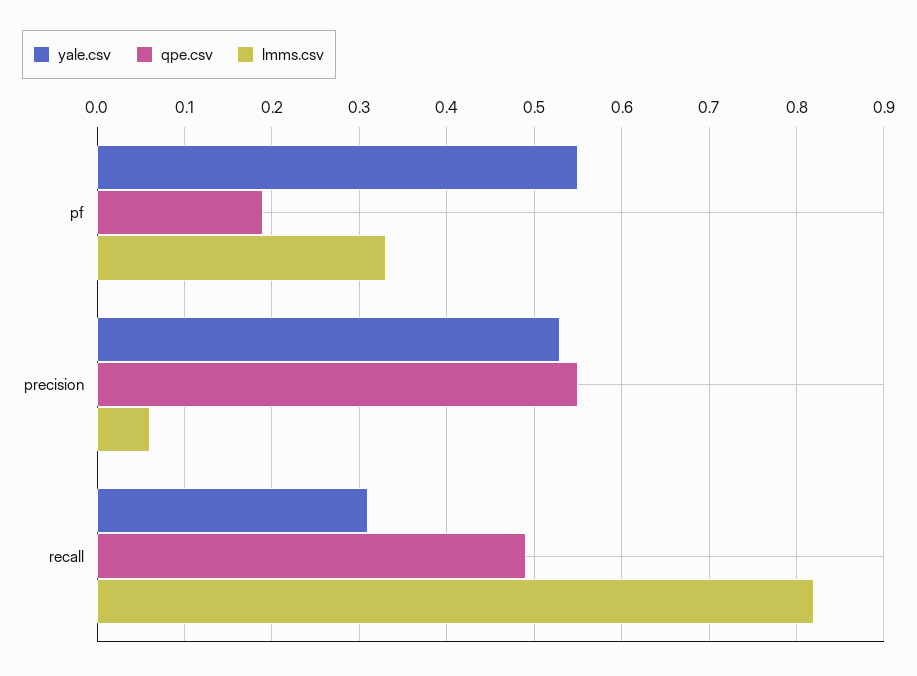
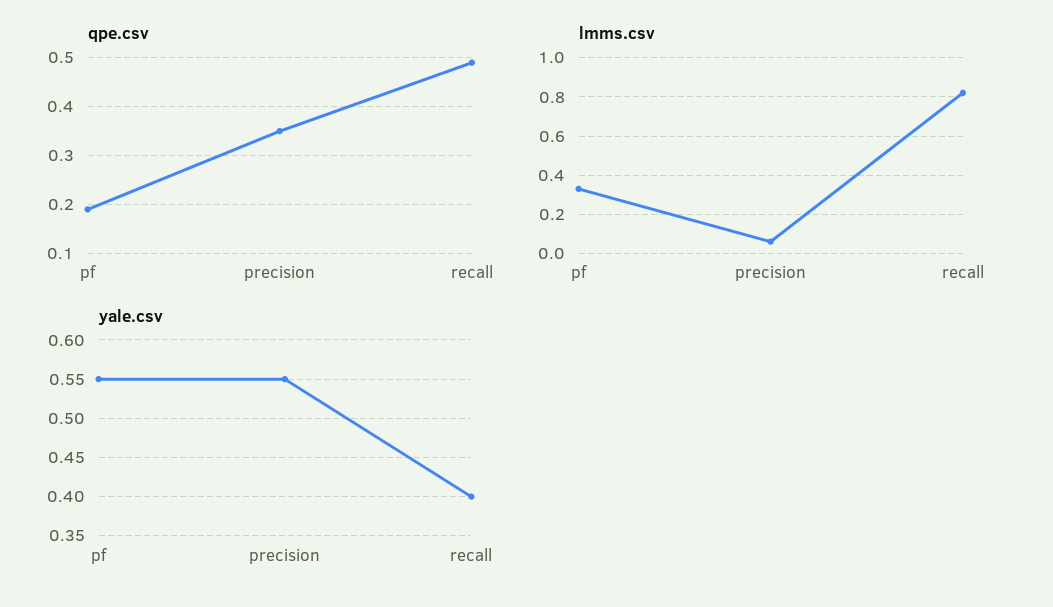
  {
    "yale.csv": {
      "pf": 0.55,
-     "precision": 0.53,
+     "precision": 0.55,
-     "recall": 0.31
+     "recall": 0.4
    },
    "qpe.csv": {
      "pf": 0.19,
-     "precision": 0.55,
+     "precision": 0.35,
      "recall": 0.49
    },
    "lmms.csv": {
      "pf": 0.33,
      "precision": 0.06,
      "recall": 0.82
    }
  }

